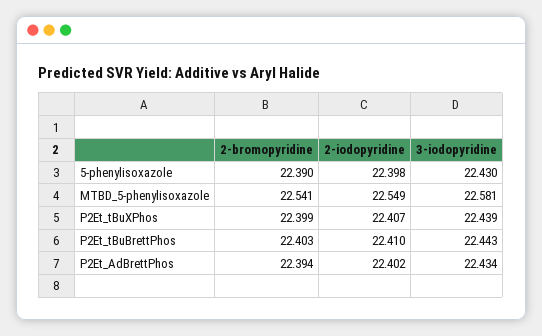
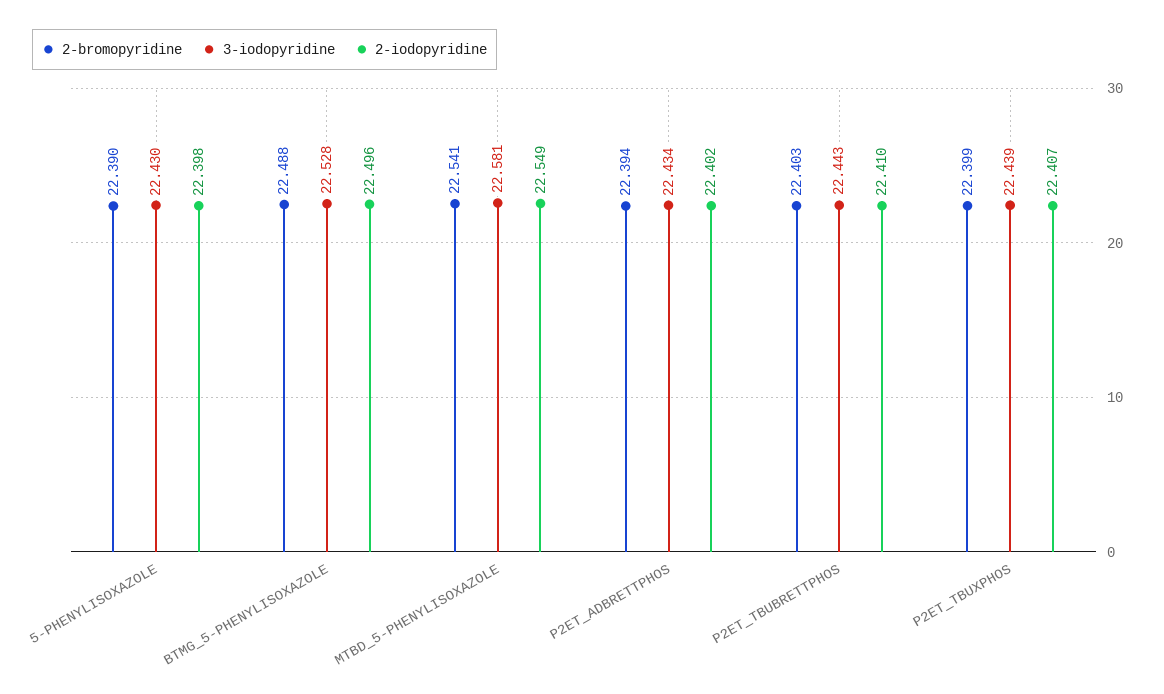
  {
    "2-bromopyridine": {
      "5-phenylisoxazole": 22.39,
      "MTBD_5-phenylisoxazole": 22.541,
      "P2Et_tBuXPhos": 22.399,
      "P2Et_tBuBrettPhos": 22.403,
-     "P2Et_AdBrettPhos": 22.394
+     "P2Et_AdBrettPhos": 22.394,
+     "BTMG_5-PHENYLISOXAZOLE": 22.488
    },
    "2-iodopyridine": {
      "5-phenylisoxazole": 22.398,
      "MTBD_5-phenylisoxazole": 22.549,
      "P2Et_tBuXPhos": 22.407,
      "P2Et_tBuBrettPhos": 22.41,
-     "P2Et_AdBrettPhos": 22.402
+     "P2Et_AdBrettPhos": 22.402,
+     "BTMG_5-PHENYLISOXAZOLE": 22.496
    },
    "3-iodopyridine": {
      "5-phenylisoxazole": 22.43,
      "MTBD_5-phenylisoxazole": 22.581,
      "P2Et_tBuXPhos": 22.439,
      "P2Et_tBuBrettPhos": 22.443,
-     "P2Et_AdBrettPhos": 22.434
+     "P2Et_AdBrettPhos": 22.434,
+     "BTMG_5-PHENYLISOXAZOLE": 22.528
    }
  }

